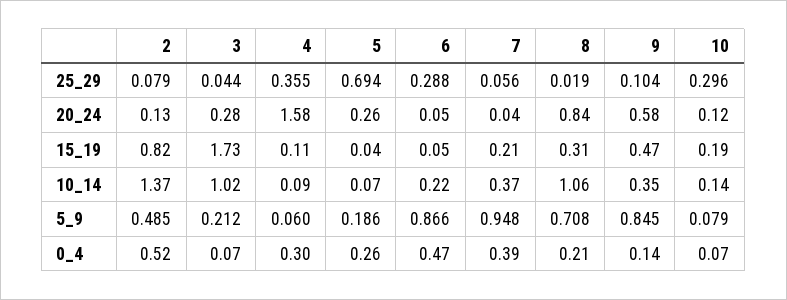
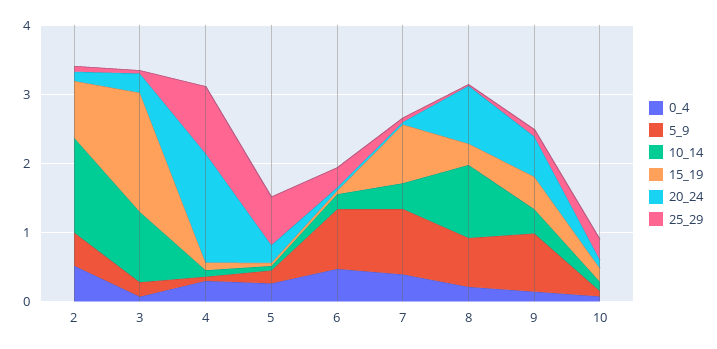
  {
    "25_29": {
      "2": 0.079,
      "3": 0.044,
-     "4": 0.355,
+     "4": 1,
      "5": 0.694,
      "6": 0.288,
      "7": 0.056,
      "8": 0.019,
      "9": 0.104,
      "10": 0.296
    },
    "20_24": {
      "2": 0.13,
      "3": 0.28,
      "4": 1.58,
      "5": 0.26,
      "6": 0.05,
      "7": 0.04,
      "8": 0.84,
      "9": 0.58,
      "10": 0.12
    },
    "15_19": {
      "2": 0.82,
      "3": 1.73,
      "4": 0.11,
      "5": 0.04,
      "6": 0.05,
-     "7": 0.21,
+     "7": 0.8,
      "8": 0.31,
      "9": 0.47,
      "10": 0.19
    },
    "10_14": {
      "2": 1.37,
      "3": 1.02,
      "4": 0.09,
      "5": 0.07,
      "6": 0.22,
      "7": 0.37,
      "8": 1.06,
      "9": 0.35,
      "10": 0.14
    },
    "5_9": {
      "2": 0.485,
      "3": 0.212,
      "4": 0.06,
      "5": 0.186,
      "6": 0.866,
      "7": 0.948,
      "8": 0.708,
      "9": 0.845,
      "10": 0.079
    },
    "0_4": {
      "2": 0.52,
      "3": 0.07,
      "4": 0.3,
      "5": 0.26,
      "6": 0.47,
      "7": 0.39,
      "8": 0.21,
      "9": 0.14,
      "10": 0.07
    }
  }

